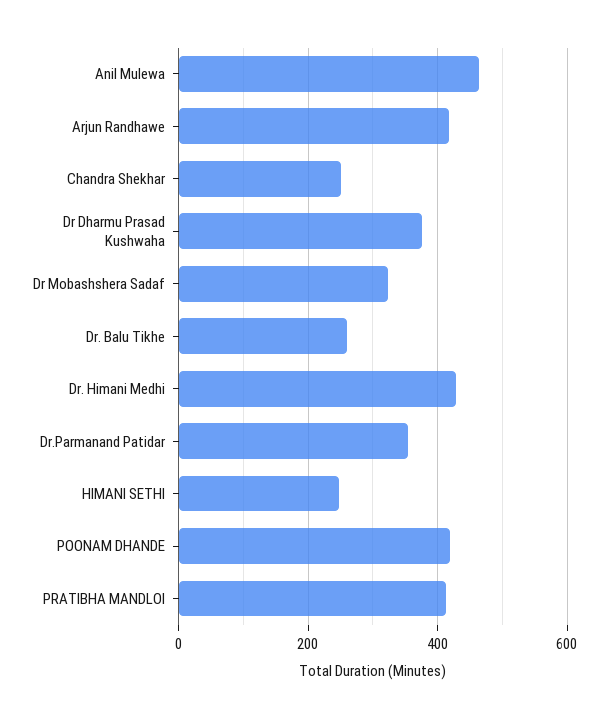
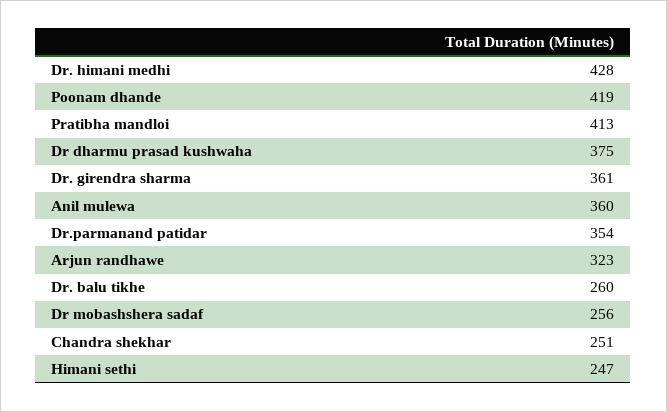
  {
-   "Anil Mulewa": 460,
+   "Anil Mulewa": 360,
-   "Arjun Randhawe": 420,
+   "Arjun Randhawe": 323,
    "Chandra Shekhar": 251,
    "Dr Dharmu Prasad Kushwaha": 375,
-   "Dr Mobashshera Sadaf": 320,
+   "Dr Mobashshera Sadaf": 256,
    "Dr. Balu Tikhe": 260,
    "Dr. Himani Medhi": 428,
    "Dr.Parmanand Patidar": 354,
    "HIMANI SETHI": 247,
    "POONAM DHANDE": 419,
-   "PRATIBHA MANDLOI": 413
+   "PRATIBHA MANDLOI": 413,
+   "Dr. girendra sharma": 361
  }

